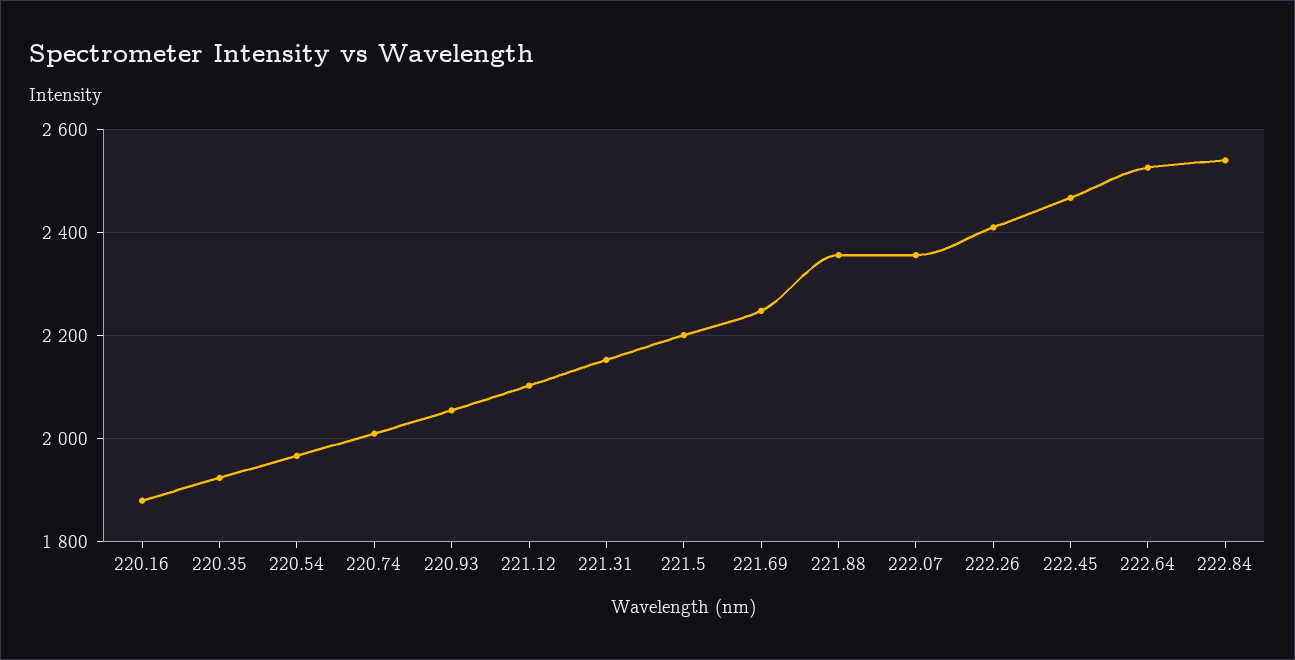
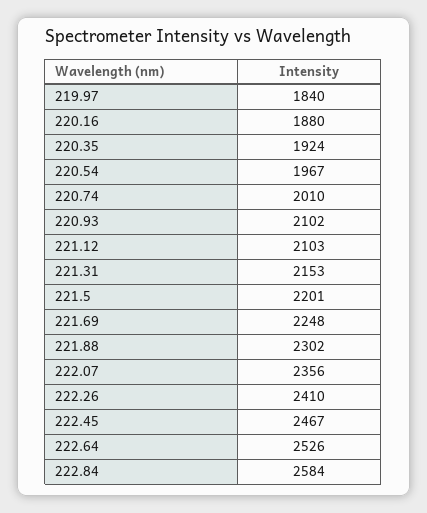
  {
    "220.16": 1880,
    "220.35": 1924,
    "220.54": 1967,
    "220.74": 2010,
-   "220.93": 2060,
+   "220.93": 2102,
    "221.12": 2103,
    "221.31": 2153,
    "221.5": 2201,
    "221.69": 2248,
-   "221.88": 2360,
+   "221.88": 2302,
    "222.07": 2356,
    "222.26": 2410,
    "222.45": 2467,
    "222.64": 2526,
-   "222.84": 2540
+   "222.84": 2584,
+   "219.97": 1840
  }

